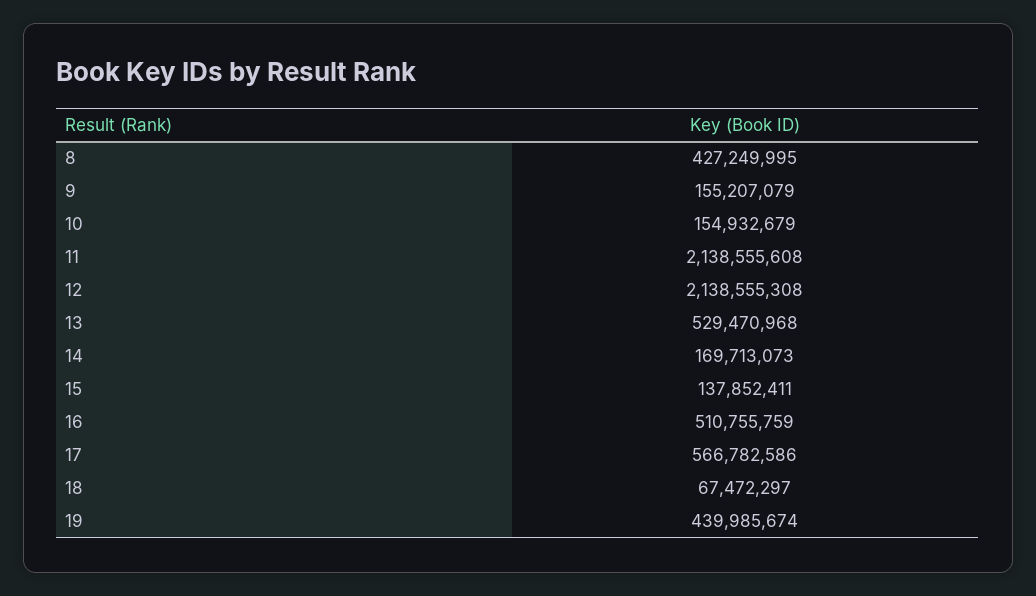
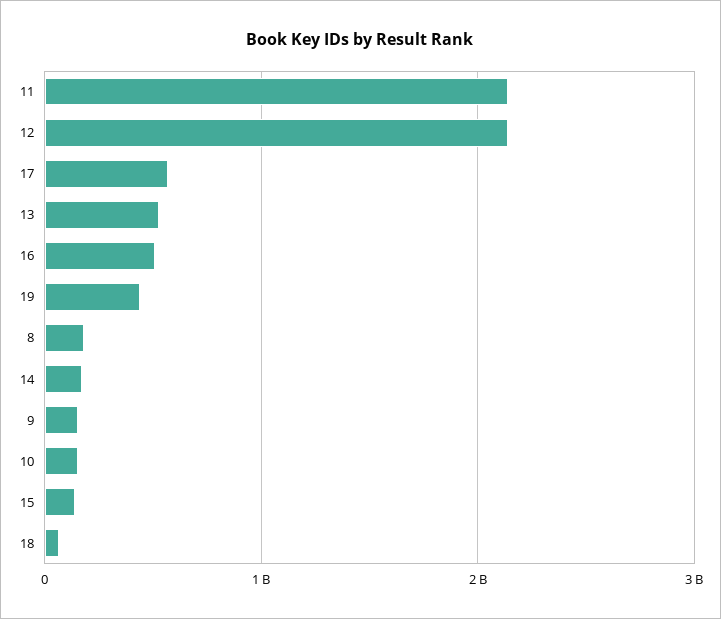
  {
-   "8": 427249995,
+   "8": 200000000,
    "9": 155207079,
    "10": 154932679,
    "11": 2138555608,
    "12": 2138555308,
    "13": 529470968,
    "14": 169713073,
    "15": 137852411,
    "16": 510755759,
    "17": 566782586,
    "18": 67472297,
    "19": 439985674
  }

